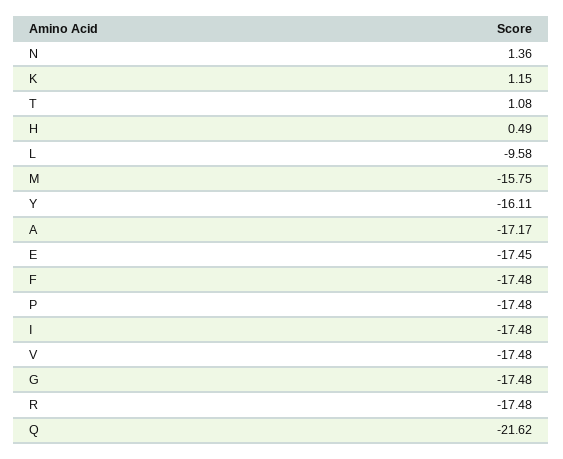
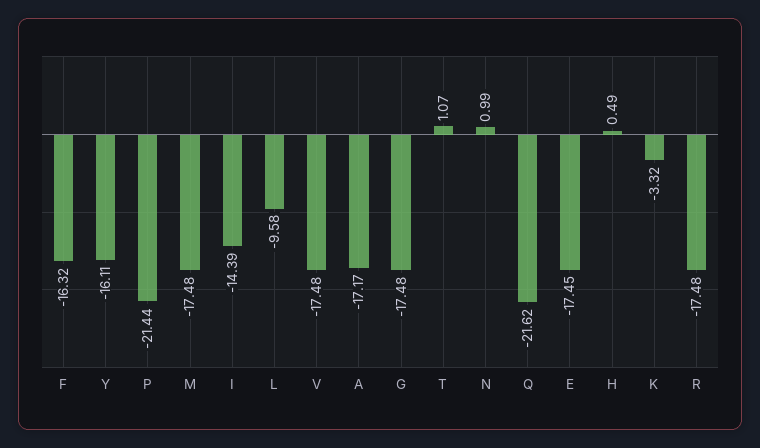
  {
-   "N": 1.36,
+   "N": 0.99,
-   "K": 1.15,
+   "K": -3.32,
-   "T": 1.08,
+   "T": 1.07,
    "H": 0.49,
    "L": -9.58,
-   "M": -15.75,
+   "M": -17.48,
    "Y": -16.11,
    "A": -17.17,
    "E": -17.45,
-   "F": -17.48,
+   "F": -16.32,
-   "P": -17.48,
+   "P": -21.44,
-   "I": -17.48,
+   "I": -14.39,
    "V": -17.48,
    "G": -17.48,
    "R": -17.48,
    "Q": -21.62
  }

